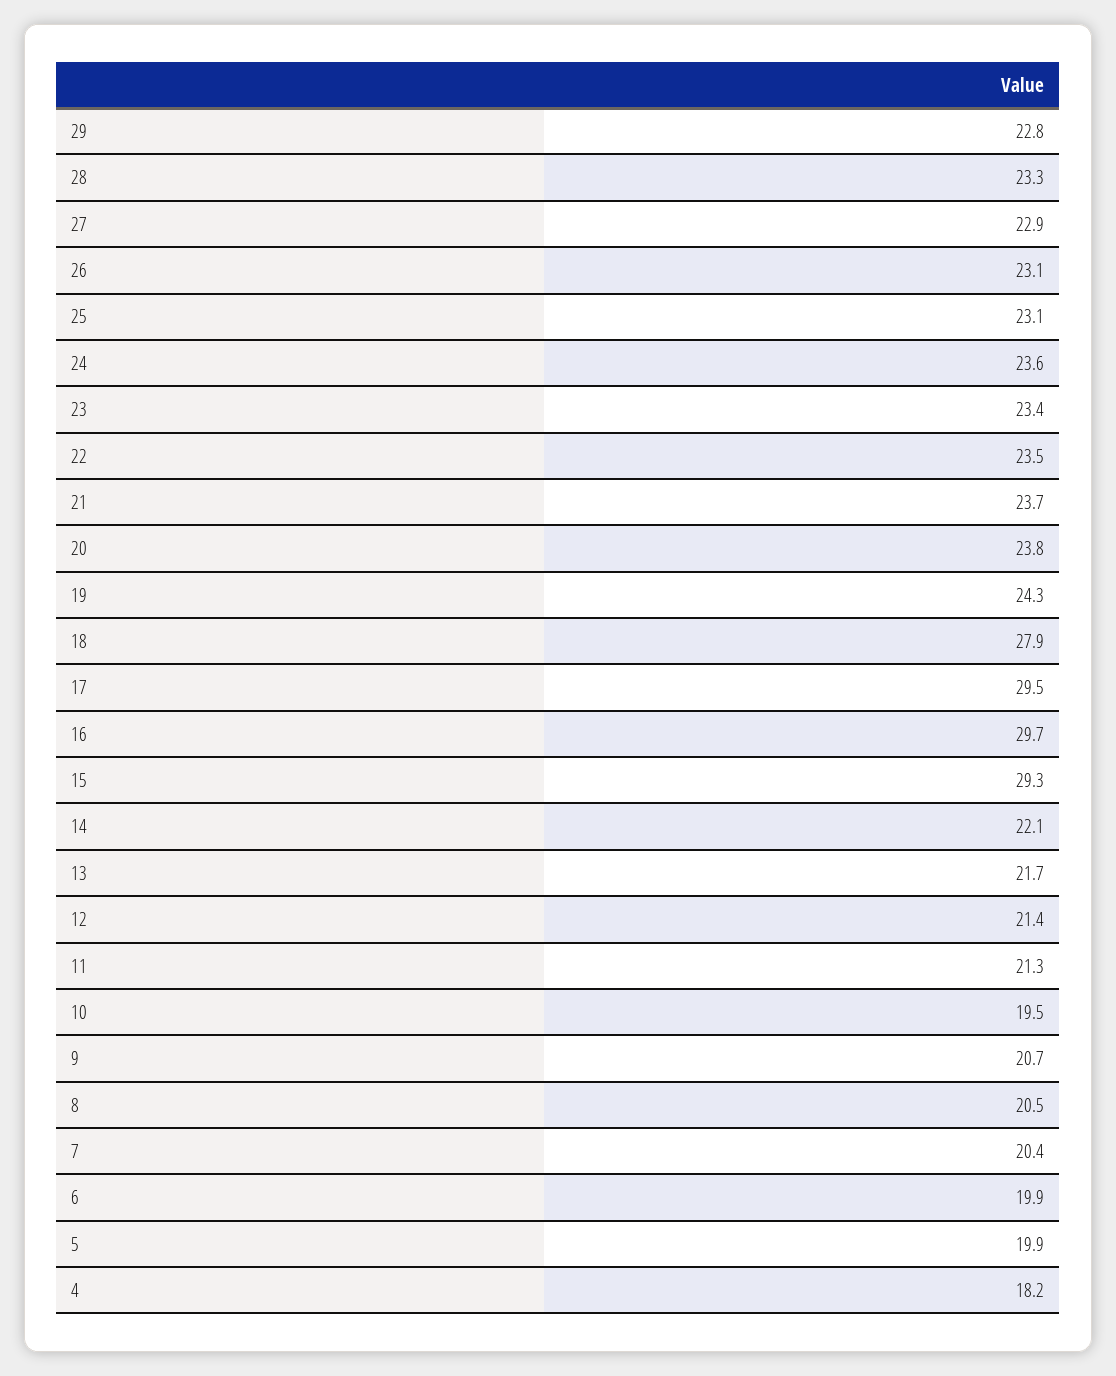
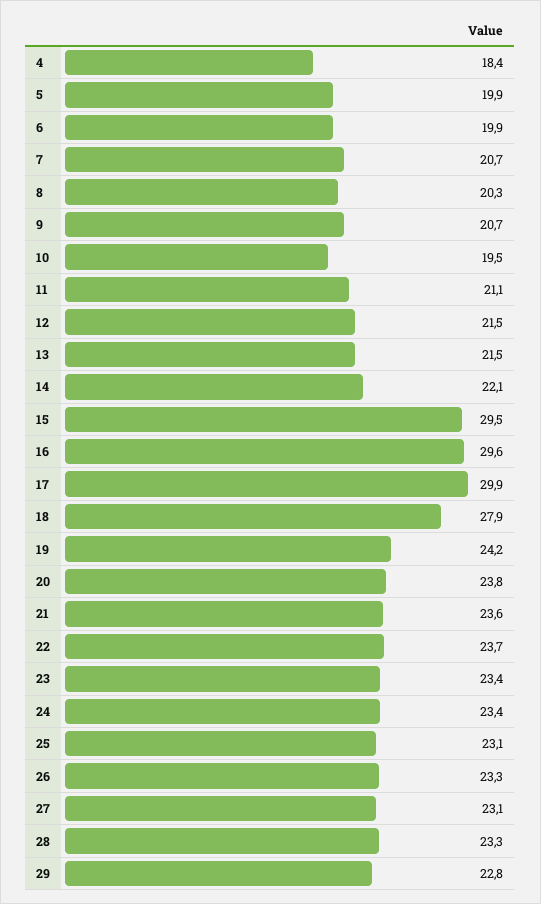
  {
    "29": 22.8,
    "28": 23.3,
-   "27": 22.9,
+   "27": 23.1,
-   "26": 23.1,
+   "26": 23.3,
    "25": 23.1,
-   "24": 23.6,
+   "24": 23.4,
    "23": 23.4,
-   "22": 23.5,
+   "22": 23.7,
-   "21": 23.7,
+   "21": 23.6,
    "20": 23.8,
-   "19": 24.3,
+   "19": 24.2,
    "18": 27.9,
-   "17": 29.5,
+   "17": 29.9,
-   "16": 29.7,
+   "16": 29.6,
-   "15": 29.3,
+   "15": 29.5,
    "14": 22.1,
-   "13": 21.7,
+   "13": 21.5,
-   "12": 21.4,
+   "12": 21.5,
-   "11": 21.3,
+   "11": 21.1,
    "10": 19.5,
    "9": 20.7,
-   "8": 20.5,
+   "8": 20.3,
-   "7": 20.4,
+   "7": 20.7,
    "6": 19.9,
    "5": 19.9,
-   "4": 18.2
+   "4": 18.4
  }

